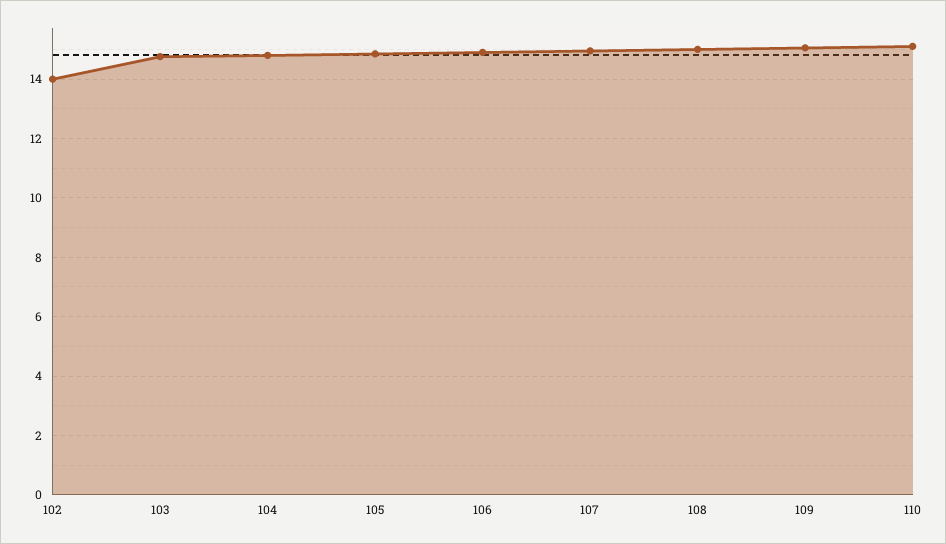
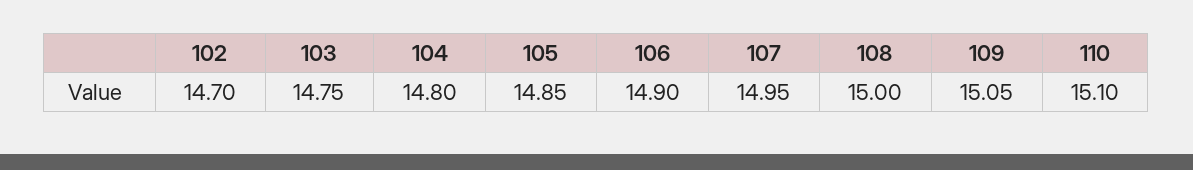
  {
-   "102": 14,
+   "102": 14.7,
    "103": 14.75,
    "104": 14.8,
    "105": 14.85,
    "106": 14.9,
    "107": 14.95,
    "108": 15,
    "109": 15.05,
    "110": 15.1
  }

